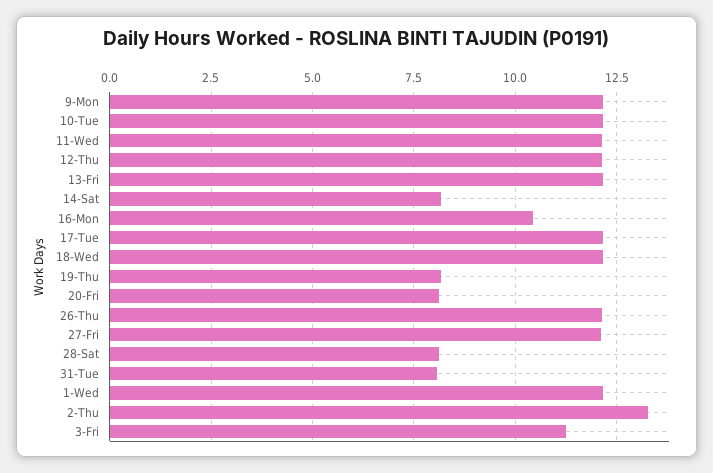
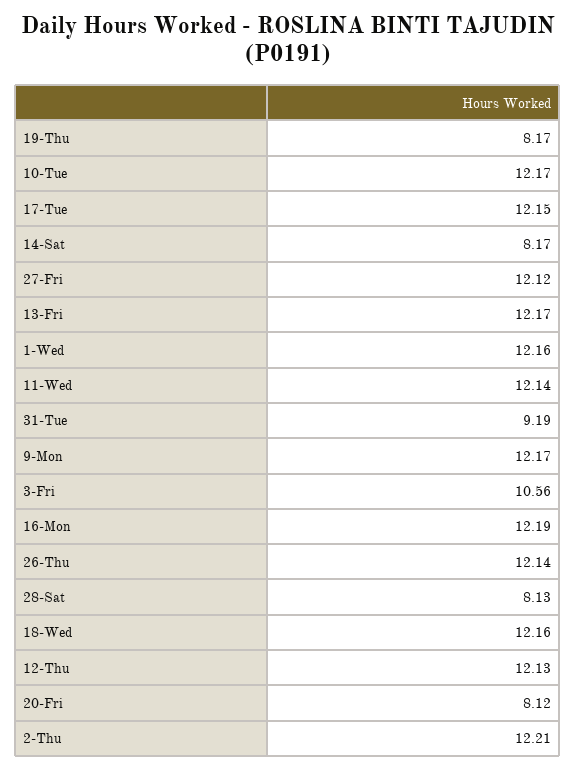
  {
    "9-Mon": 12.17,
    "10-Tue": 12.17,
    "11-Wed": 12.14,
    "12-Thu": 12.13,
    "13-Fri": 12.17,
    "14-Sat": 8.17,
-   "16-Mon": 10.5,
+   "16-Mon": 12.19,
    "17-Tue": 12.15,
    "18-Wed": 12.16,
    "19-Thu": 8.17,
    "20-Fri": 8.12,
    "26-Thu": 12.14,
    "27-Fri": 12.12,
    "28-Sat": 8.13,
-   "31-Tue": 8,
+   "31-Tue": 9.19,
    "1-Wed": 12.16,
-   "2-Thu": 13.25,
+   "2-Thu": 12.21,
-   "3-Fri": 11.25
+   "3-Fri": 10.56
  }

